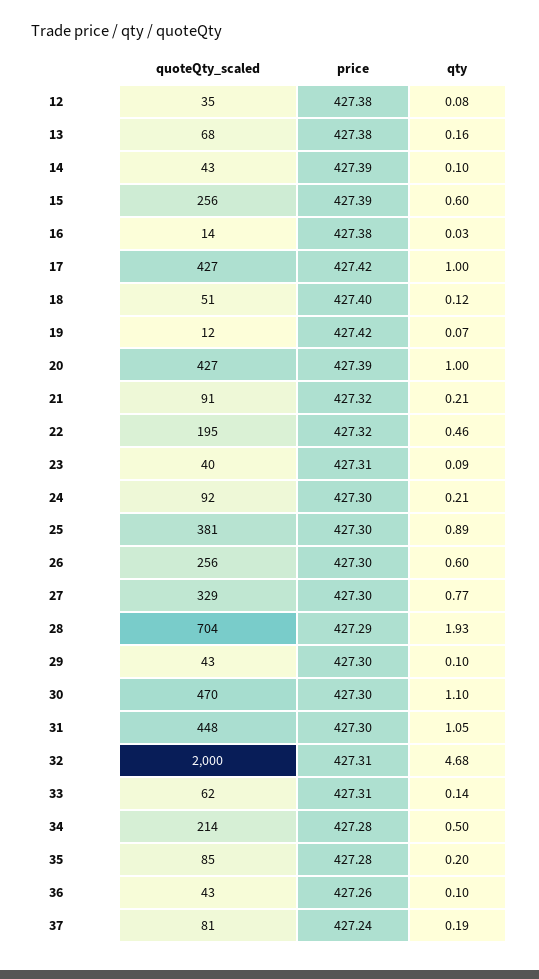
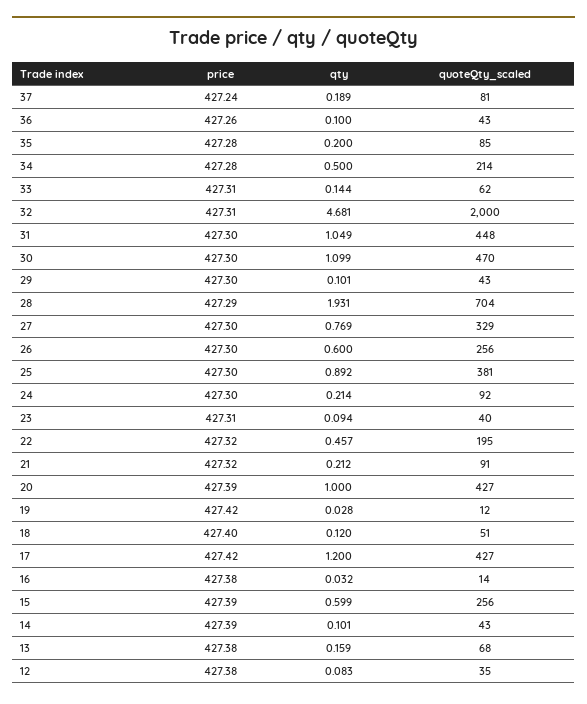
  {
    "quoteQty_scaled": {
      "12": 35,
      "13": 68,
      "14": 43,
      "15": 256,
      "16": 14,
      "17": 427,
      "18": 51,
      "19": 12,
      "20": 427,
      "21": 91,
      "22": 195,
      "23": 40,
      "24": 92,
      "25": 381,
      "26": 256,
      "27": 329,
      "28": 704,
      "29": 43,
      "30": 470,
      "31": 448,
      "32": 2000,
      "33": 62,
      "34": 214,
      "35": 85,
      "36": 43,
      "37": 81
    },
    "price": {
      "12": 427.38,
      "13": 427.38,
      "14": 427.39,
      "15": 427.39,
      "16": 427.38,
      "17": 427.42,
      "18": 427.4,
      "19": 427.42,
      "20": 427.39,
      "21": 427.32,
      "22": 427.32,
      "23": 427.31,
      "24": 427.3,
      "25": 427.3,
      "26": 427.3,
      "27": 427.3,
      "28": 427.29,
      "29": 427.3,
      "30": 427.3,
      "31": 427.3,
      "32": 427.31,
      "33": 427.31,
      "34": 427.28,
      "35": 427.28,
      "36": 427.26,
      "37": 427.24
    },
    "qty": {
      "12": 0.083,
      "13": 0.159,
      "14": 0.101,
      "15": 0.599,
      "16": 0.032,
-     "17": 1,
+     "17": 1.2,
      "18": 0.12,
-     "19": 0.07,
+     "19": 0.028,
      "20": 1,
      "21": 0.212,
      "22": 0.457,
      "23": 0.094,
      "24": 0.214,
      "25": 0.892,
      "26": 0.6,
      "27": 0.769,
      "28": 1.931,
      "29": 0.101,
      "30": 1.099,
      "31": 1.049,
      "32": 4.681,
      "33": 0.144,
      "34": 0.5,
      "35": 0.2,
      "36": 0.1,
      "37": 0.189
    }
  }

